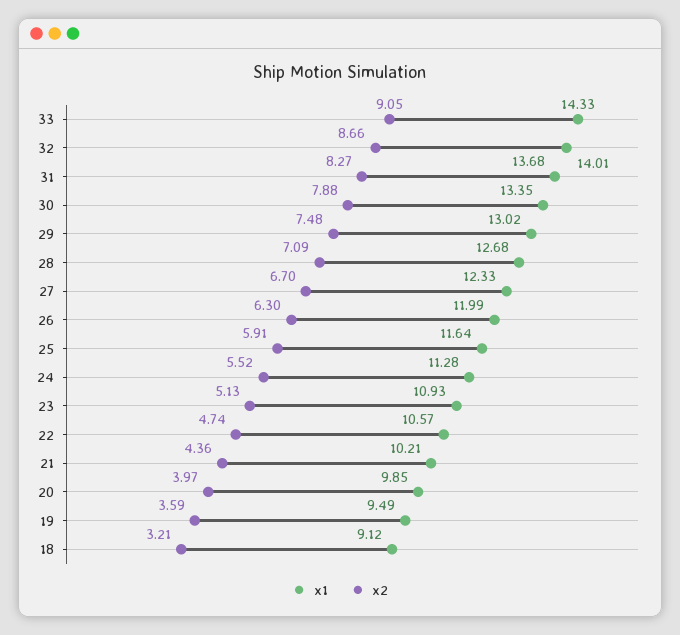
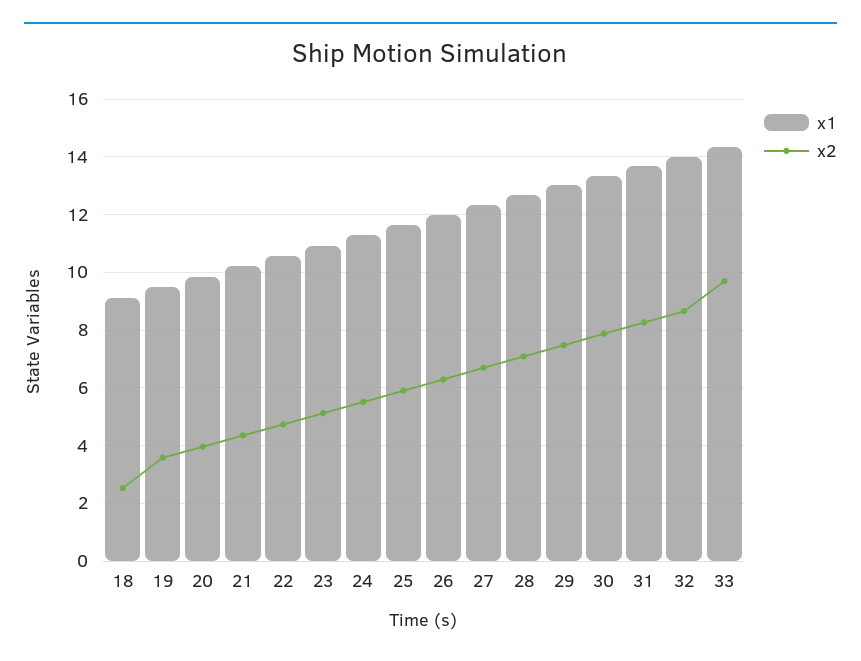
  {
    "x1": {
      "33": 14.33,
      "32": 14.01,
      "31": 13.68,
      "30": 13.35,
      "29": 13.02,
      "28": 12.68,
      "27": 12.33,
      "26": 11.99,
      "25": 11.64,
      "24": 11.28,
      "23": 10.93,
      "22": 10.57,
      "21": 10.21,
      "20": 9.85,
      "19": 9.49,
      "18": 9.12
    },
    "x2": {
-     "33": 9.05,
+     "33": 9.75,
      "32": 8.66,
      "31": 8.27,
      "30": 7.88,
      "29": 7.48,
      "28": 7.09,
      "27": 6.7,
      "26": 6.3,
      "25": 5.91,
      "24": 5.52,
      "23": 5.13,
      "22": 4.74,
      "21": 4.36,
      "20": 3.97,
      "19": 3.59,
-     "18": 3.21
+     "18": 2.5
    }
  }

